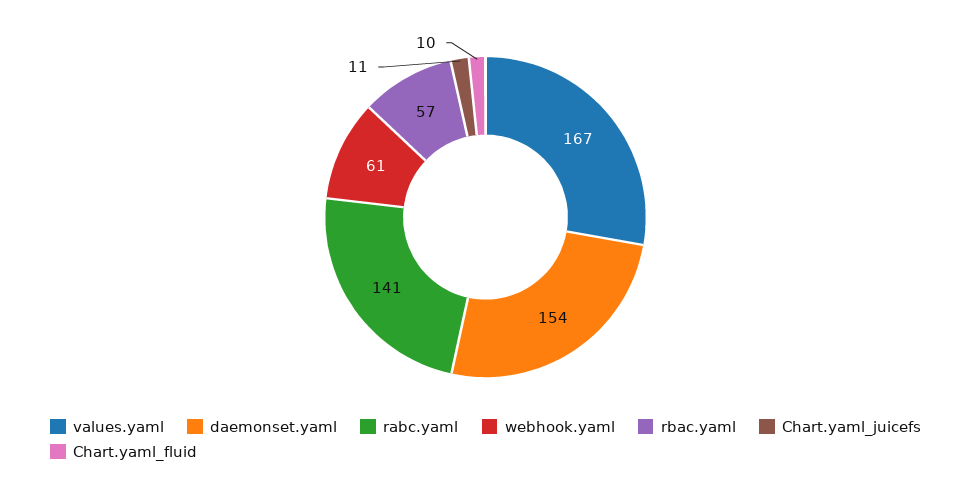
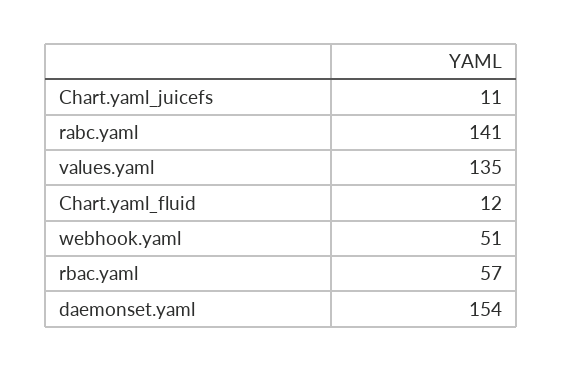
  {
-   "values.yaml": 167,
+   "values.yaml": 135,
    "daemonset.yaml": 154,
    "rabc.yaml": 141,
-   "webhook.yaml": 61,
+   "webhook.yaml": 51,
    "rbac.yaml": 57,
    "Chart.yaml_juicefs": 11,
-   "Chart.yaml_fluid": 10
+   "Chart.yaml_fluid": 12
  }

